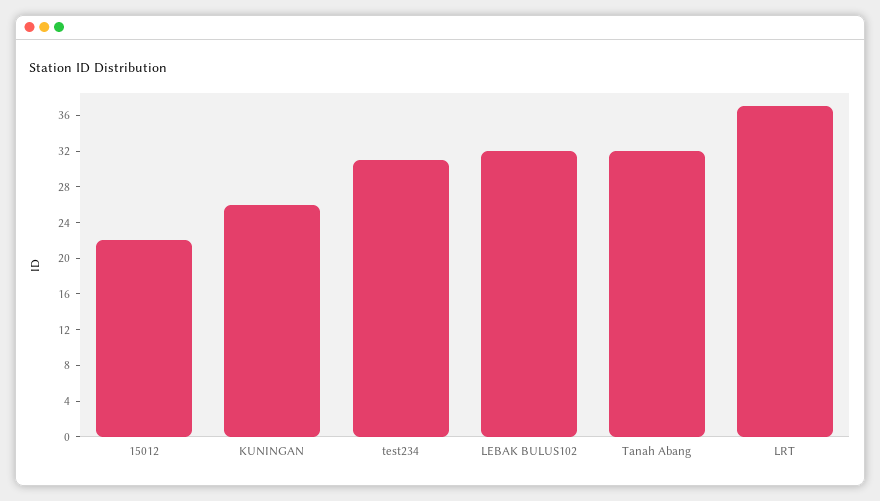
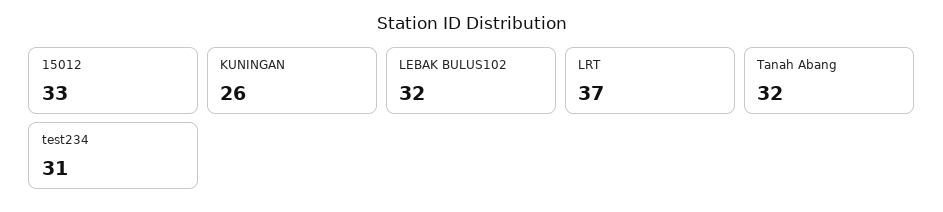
  {
-   "15012": 22,
+   "15012": 33,
    "KUNINGAN": 26,
    "test234": 31,
    "LEBAK BULUS102": 32,
    "Tanah Abang": 32,
    "LRT": 37
  }

